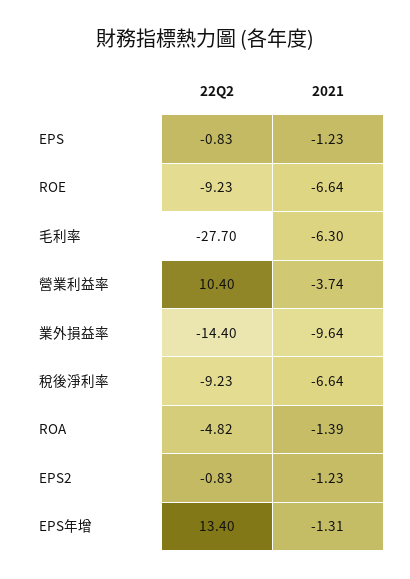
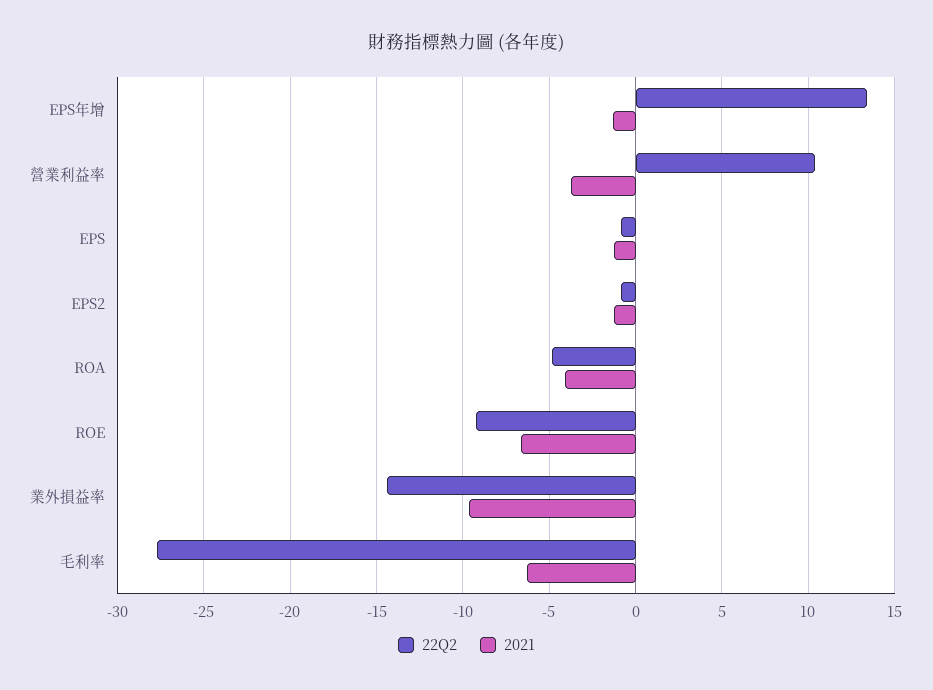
  {
    "22Q2": {
      "EPS": -0.83,
      "ROE": -9.23,
      "毛利率": -27.7,
      "營業利益率": 10.4,
      "業外損益率": -14.4,
-     "稅後淨利率": -9.23,
      "ROA": -4.82,
      "EPS2": -0.83,
      "EPS年增": 13.4
    },
    "2021": {
      "EPS": -1.23,
      "ROE": -6.64,
      "毛利率": -6.3,
      "營業利益率": -3.74,
      "業外損益率": -9.64,
-     "稅後淨利率": -6.64,
-     "ROA": -1.39,
+     "ROA": -4,
      "EPS2": -1.23,
      "EPS年增": -1.31
    }
  }

